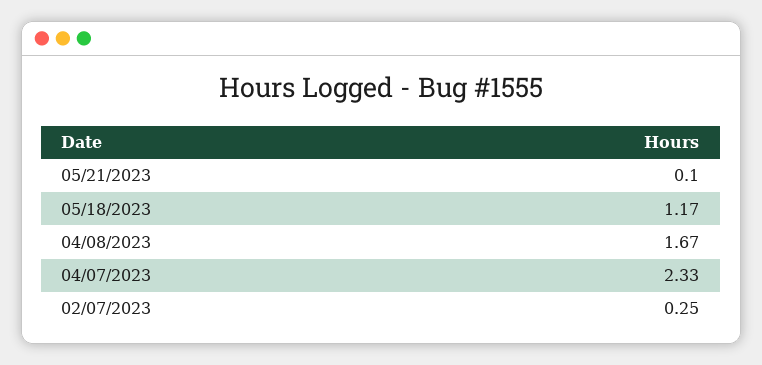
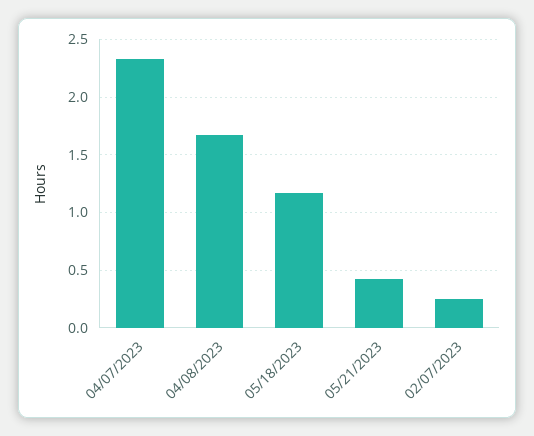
  {
-   "05/21/2023": 0.1,
+   "05/21/2023": 0.4,
    "05/18/2023": 1.17,
    "04/08/2023": 1.67,
    "04/07/2023": 2.33,
    "02/07/2023": 0.25
  }

